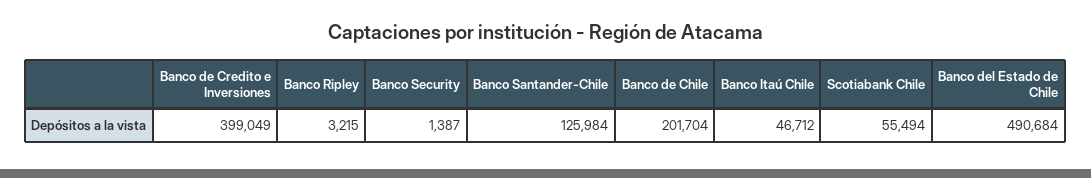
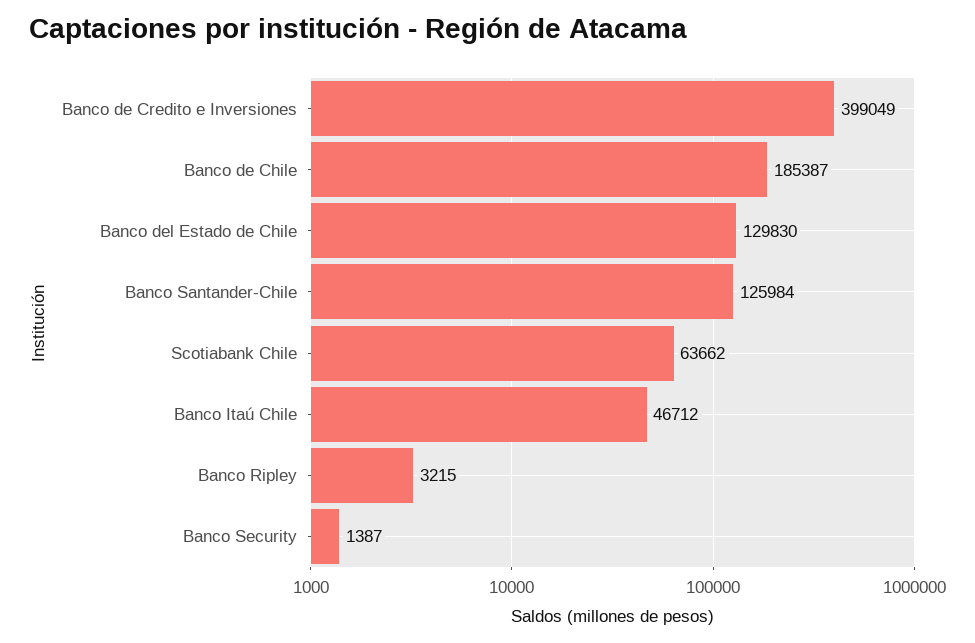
  {
    "Banco de Credito e Inversiones": 399049,
    "Banco Ripley": 3215,
    "Banco Security": 1387,
    "Banco Santander-Chile": 125984,
-   "Banco de Chile": 201704,
+   "Banco de Chile": 185387,
    "Banco Itaú Chile": 46712,
-   "Scotiabank Chile": 55494,
+   "Scotiabank Chile": 63662,
-   "Banco del Estado de Chile": 490684
+   "Banco del Estado de Chile": 129830
  }

